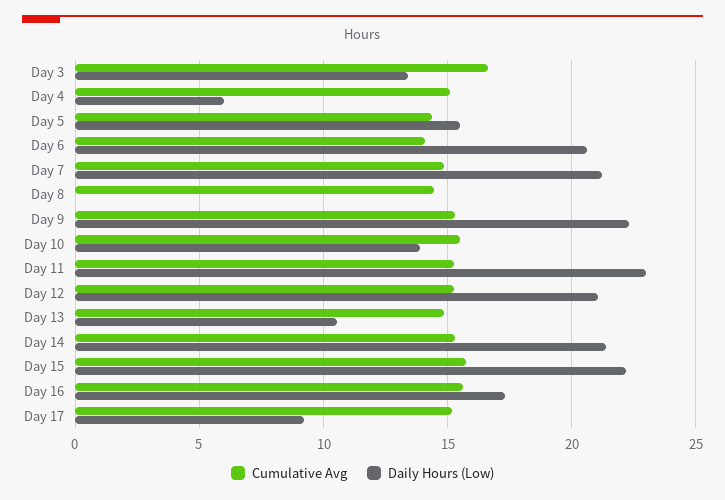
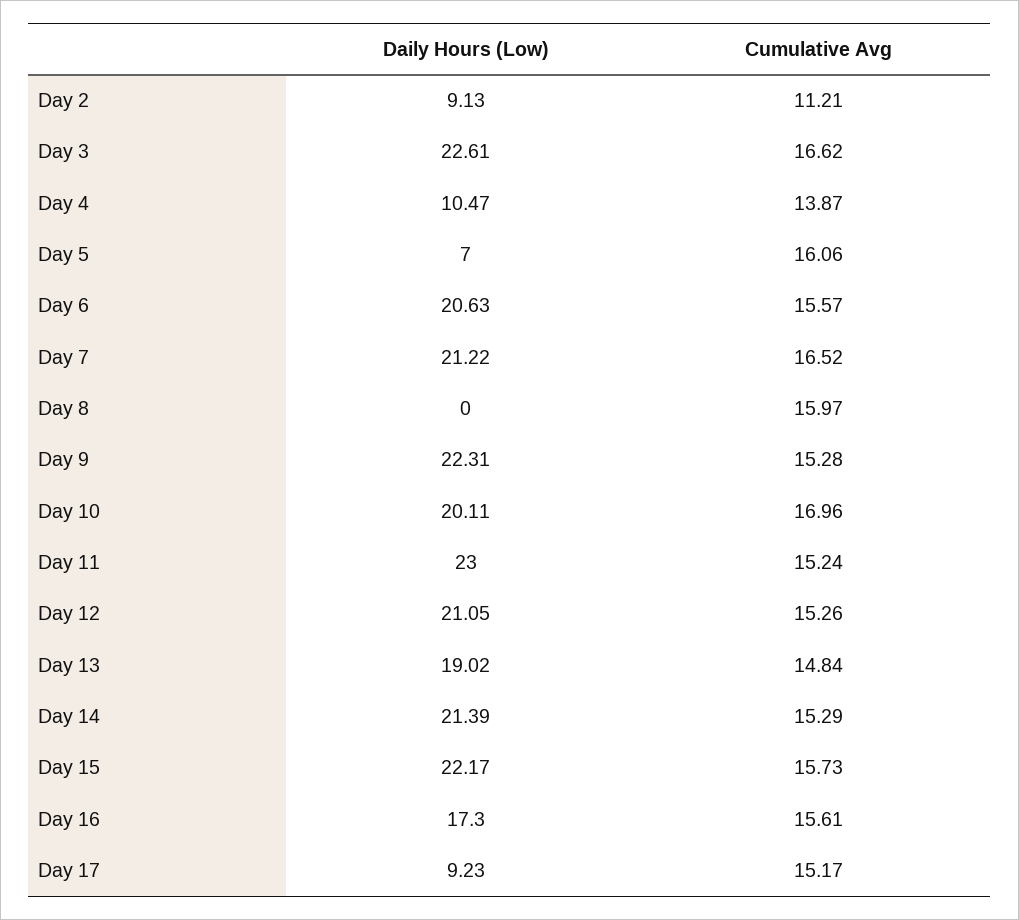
  {
    "Cumulative Avg": {
      "Day 3": 16.62,
-     "Day 4": 15,
+     "Day 4": 13.87,
-     "Day 5": 14.5,
+     "Day 5": 16.06,
-     "Day 6": 14,
+     "Day 6": 15.57,
-     "Day 7": 15,
+     "Day 7": 16.52,
-     "Day 8": 14.5,
+     "Day 8": 15.97,
      "Day 9": 15.28,
-     "Day 10": 15.5,
+     "Day 10": 16.96,
      "Day 11": 15.24,
      "Day 12": 15.26,
      "Day 13": 14.84,
      "Day 14": 15.29,
      "Day 15": 15.73,
      "Day 16": 15.61,
-     "Day 17": 15.17
+     "Day 17": 15.17,
+     "Day 2": 11.21
    },
    "Daily Hours (Low)": {
-     "Day 3": 13.5,
+     "Day 3": 22.61,
-     "Day 4": 6,
+     "Day 4": 10.47,
-     "Day 5": 15.5,
+     "Day 5": 7,
      "Day 6": 20.63,
      "Day 7": 21.22,
      "Day 8": 0,
      "Day 9": 22.31,
-     "Day 10": 14,
+     "Day 10": 20.11,
      "Day 11": 23,
      "Day 12": 21.05,
-     "Day 13": 10.5,
+     "Day 13": 19.02,
      "Day 14": 21.39,
      "Day 15": 22.17,
      "Day 16": 17.3,
-     "Day 17": 9.23
+     "Day 17": 9.23,
+     "Day 2": 9.13
    }
  }

